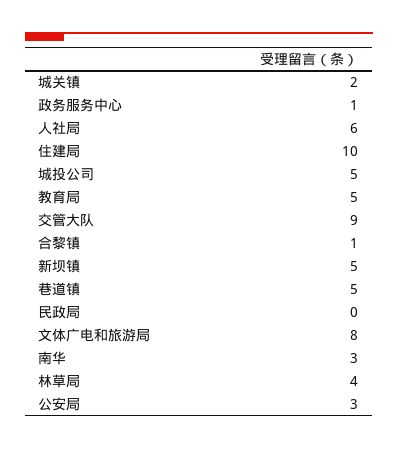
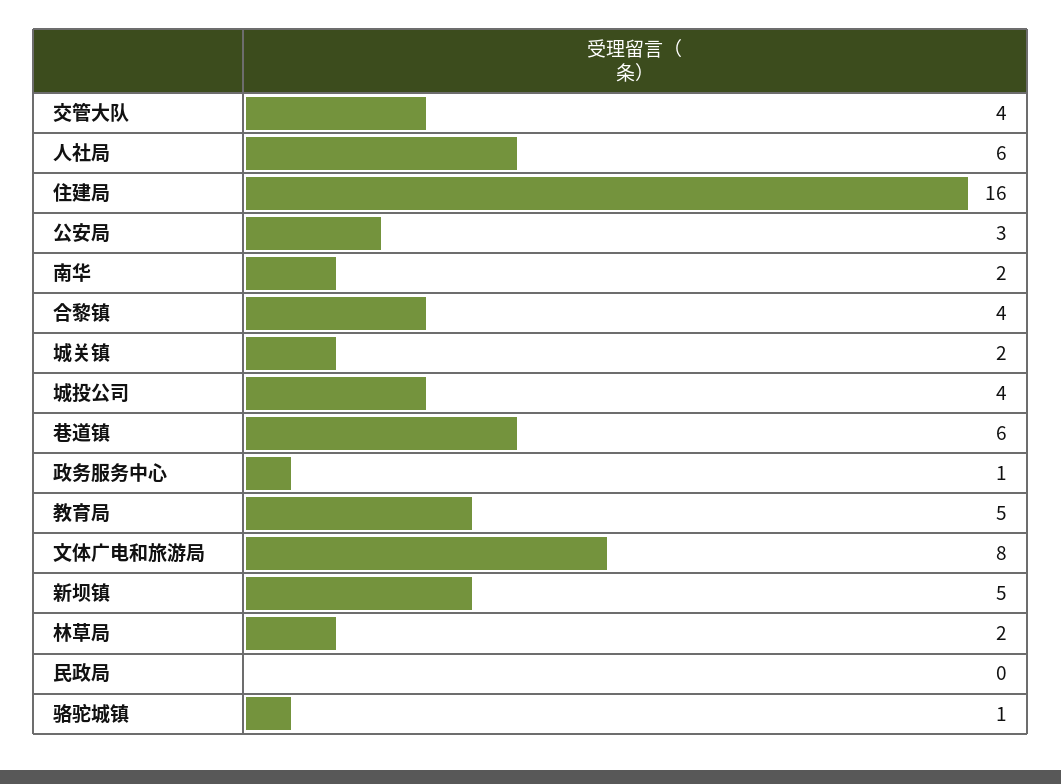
  {
    "城关镇": 2,
    "政务服务中心": 1,
    "人社局": 6,
-   "住建局": 10,
+   "住建局": 16,
-   "城投公司": 5,
+   "城投公司": 4,
    "教育局": 5,
-   "交管大队": 9,
+   "交管大队": 4,
-   "合黎镇": 1,
+   "合黎镇": 4,
    "新坝镇": 5,
-   "巷道镇": 5,
+   "巷道镇": 6,
    "民政局": 0,
    "文体广电和旅游局": 8,
-   "南华": 3,
+   "南华": 2,
-   "林草局": 4,
+   "林草局": 2,
-   "公安局": 3
+   "公安局": 3,
+   "骆驼城镇": 1
  }

